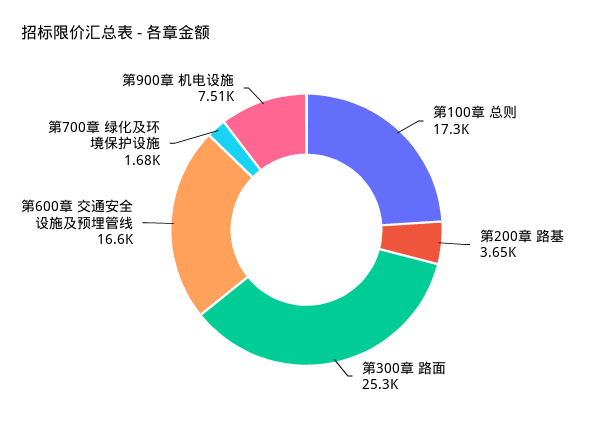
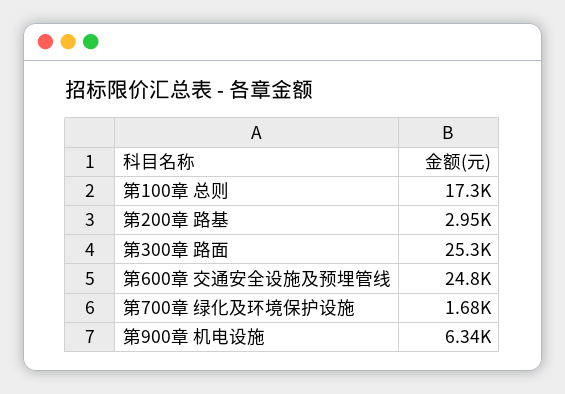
  {
    "第100章 总则": 17300,
-   "第200章 路基": 3650,
+   "第200章 路基": 2950,
    "第300章 路面": 25300,
-   "第600章 交通安全设施及预埋管线": 16600,
+   "第600章 交通安全设施及预埋管线": 24800,
    "第700章 绿化及环境保护设施": 1680,
-   "第900章 机电设施": 7510
+   "第900章 机电设施": 6340
  }

